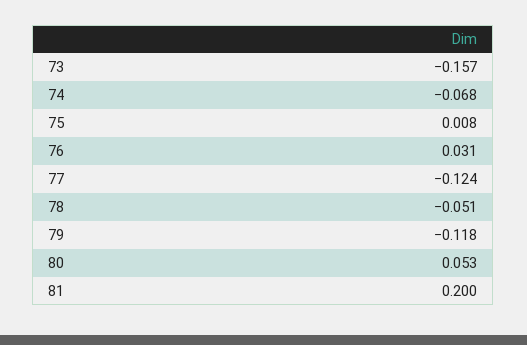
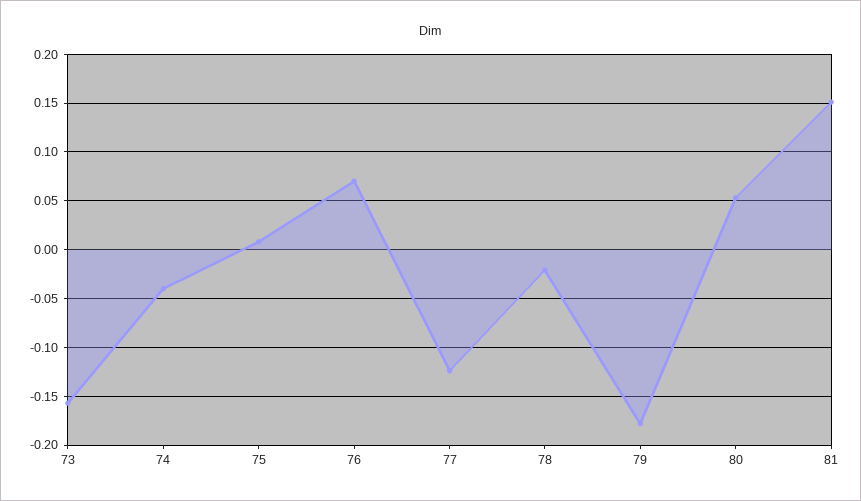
  {
    "73": -0.157,
-   "74": -0.068,
+   "74": -0.04,
    "75": 0.008,
-   "76": 0.031,
+   "76": 0.07,
    "77": -0.124,
-   "78": -0.051,
+   "78": -0.02,
-   "79": -0.118,
+   "79": -0.18,
    "80": 0.053,
-   "81": 0.2
+   "81": 0.15
  }

